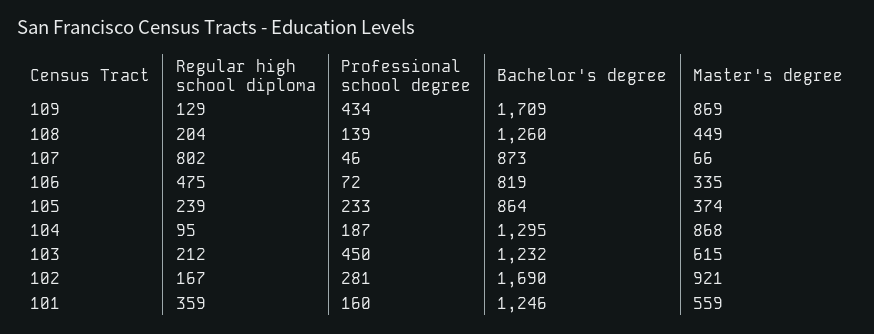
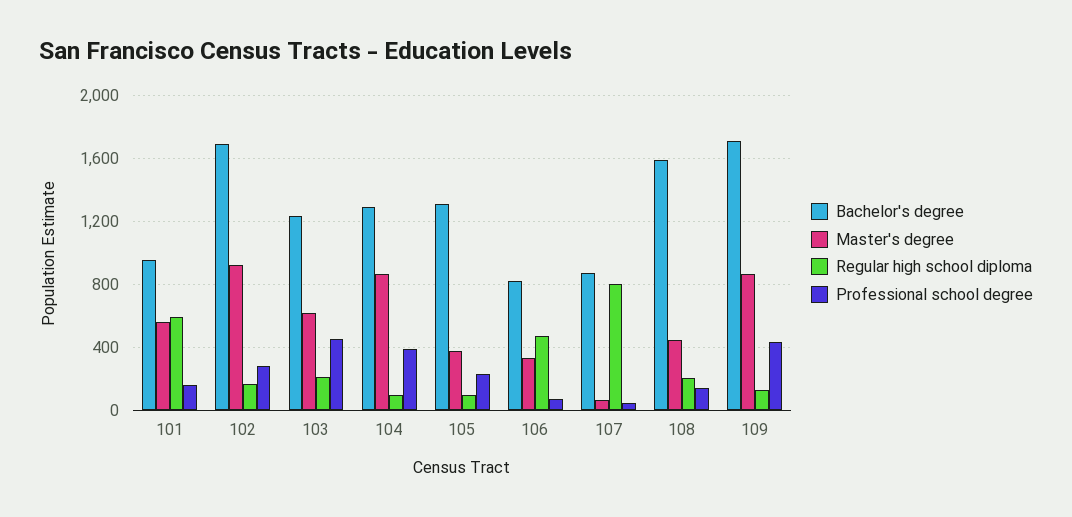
  {
    "Regular high school diploma": {
      "109": 129,
      "108": 204,
      "107": 802,
      "106": 475,
-     "105": 239,
+     "105": 100,
      "104": 95,
      "103": 212,
      "102": 167,
-     "101": 359
+     "101": 600
    },
    "Professional school degree": {
      "109": 434,
      "108": 139,
      "107": 46,
      "106": 72,
      "105": 233,
-     "104": 187,
+     "104": 400,
      "103": 450,
      "102": 281,
      "101": 160
    },
    "Bachelor's degree": {
      "109": 1709,
-     "108": 1260,
+     "108": 1600,
      "107": 873,
      "106": 819,
-     "105": 864,
+     "105": 1300,
      "104": 1295,
      "103": 1232,
      "102": 1690,
-     "101": 1246
+     "101": 950
    },
    "Master's degree": {
      "109": 869,
      "108": 449,
      "107": 66,
      "106": 335,
      "105": 374,
      "104": 868,
      "103": 615,
      "102": 921,
      "101": 559
    }
  }

